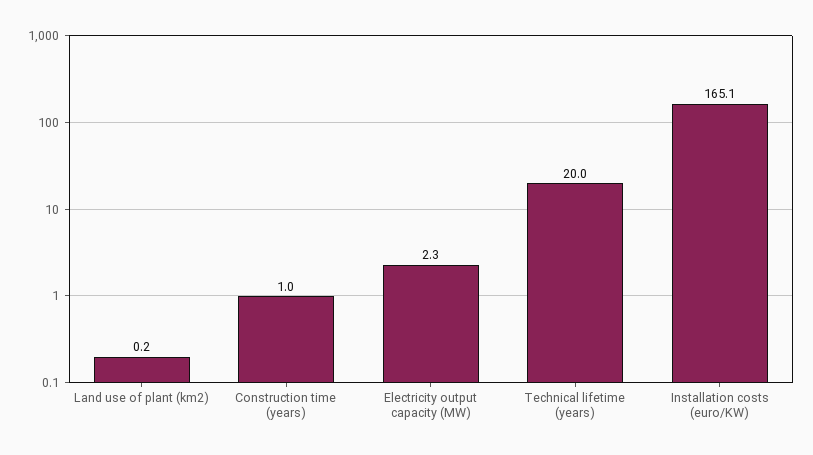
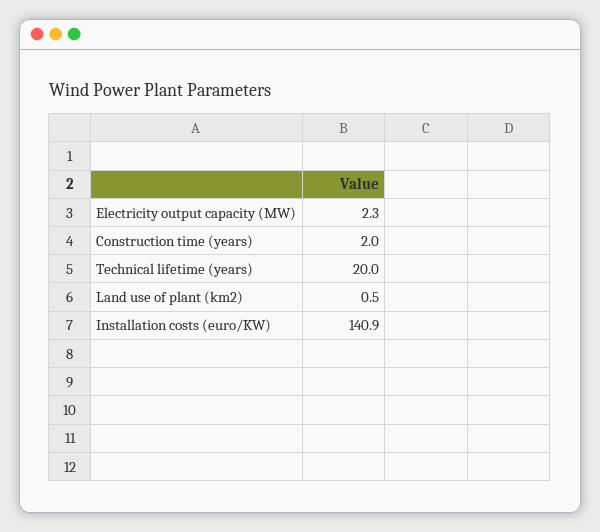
  {
-   "Land use of plant (km2)": 0.2,
+   "Land use of plant (km2)": 0.5,
-   "Construction time (years)": 1,
+   "Construction time (years)": 2,
    "Electricity output capacity (MW)": 2.3,
    "Technical lifetime (years)": 20,
-   "Installation costs (euro/KW)": 165.1
+   "Installation costs (euro/KW)": 140.9
  }

